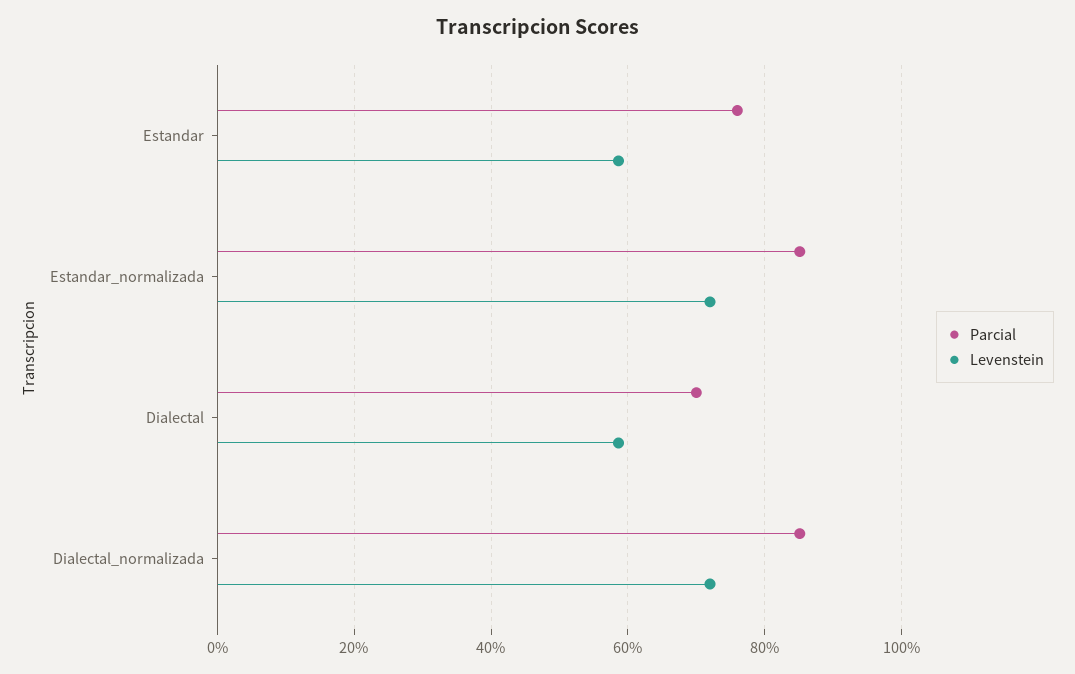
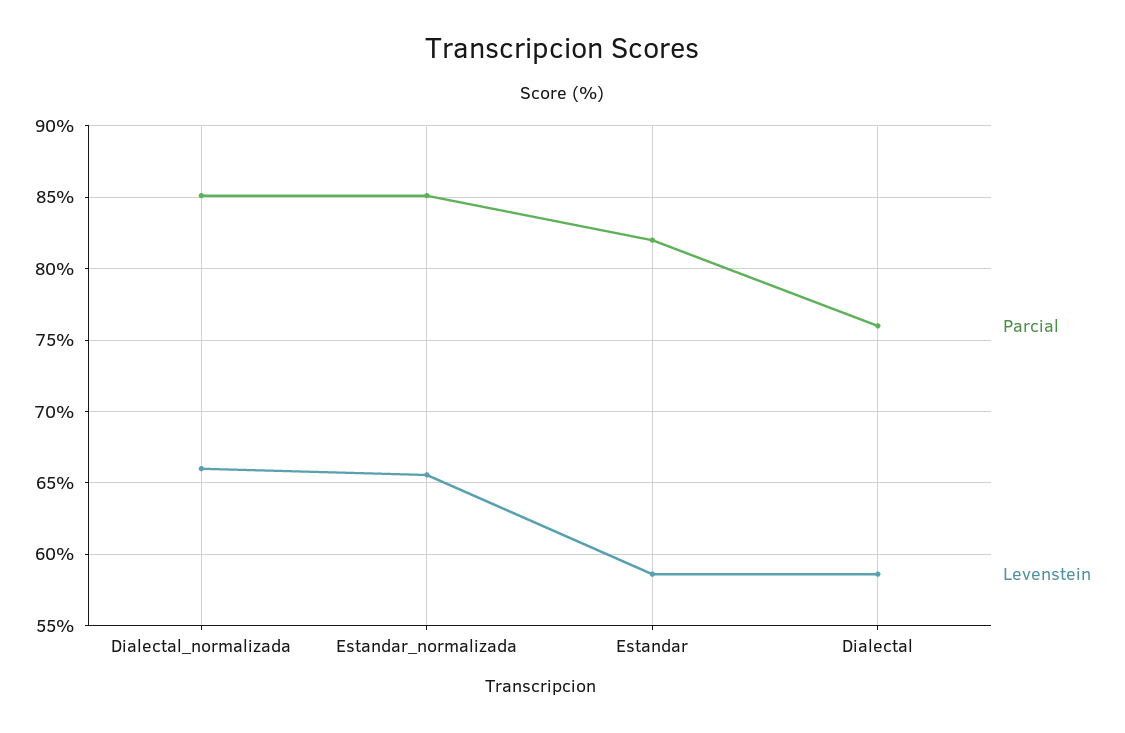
  {
    "Parcial": {
-     "Estandar": 76,
+     "Estandar": 82,
      "Estandar_normalizada": 85,
-     "Dialectal": 70,
+     "Dialectal": 76,
      "Dialectal_normalizada": 85
    },
    "Levenstein": {
      "Estandar": 58.5,
-     "Estandar_normalizada": 72,
+     "Estandar_normalizada": 65.5,
      "Dialectal": 58.5,
-     "Dialectal_normalizada": 72
+     "Dialectal_normalizada": 66
    }
  }

